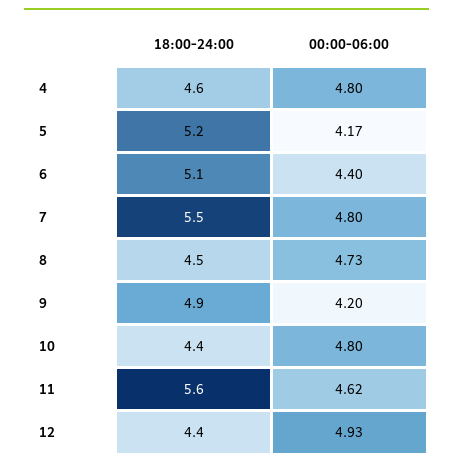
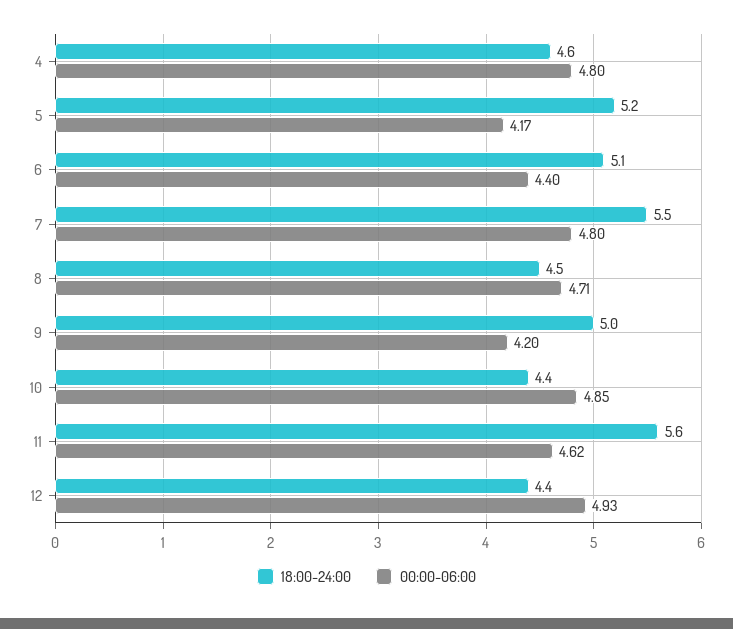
  {
    "18:00-24:00": {
      "4": 4.6,
      "5": 5.2,
      "6": 5.1,
      "7": 5.5,
      "8": 4.5,
-     "9": 4.9,
+     "9": 5,
      "10": 4.4,
      "11": 5.6,
      "12": 4.4
    },
    "00:00-06:00": {
      "4": 4.8,
      "5": 4.17,
      "6": 4.4,
      "7": 4.8,
-     "8": 4.73,
+     "8": 4.71,
      "9": 4.2,
-     "10": 4.8,
+     "10": 4.85,
      "11": 4.62,
      "12": 4.93
    }
  }

